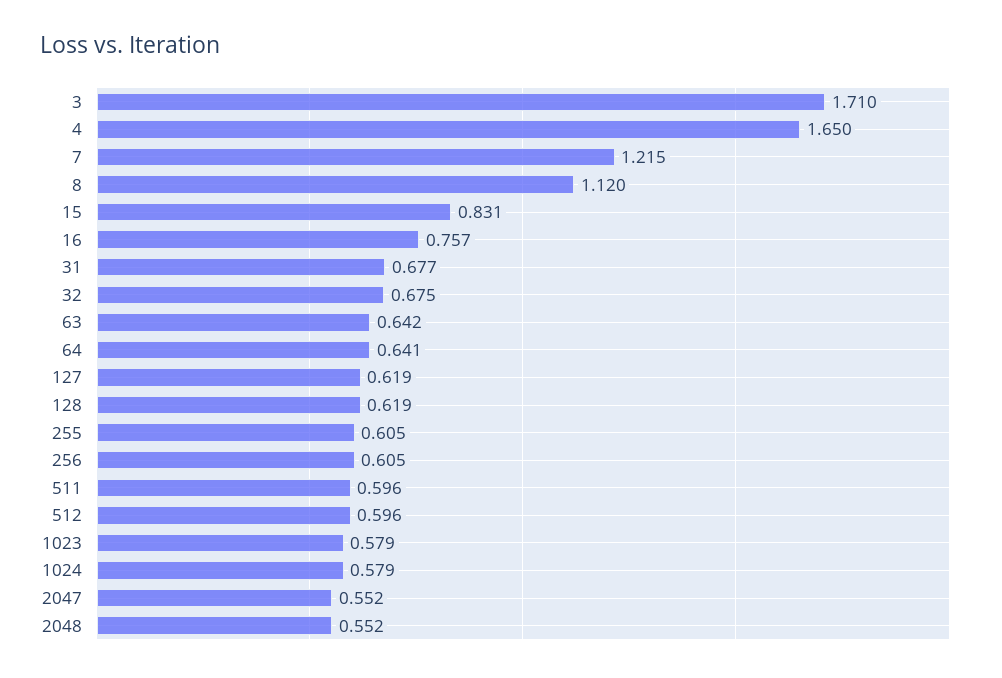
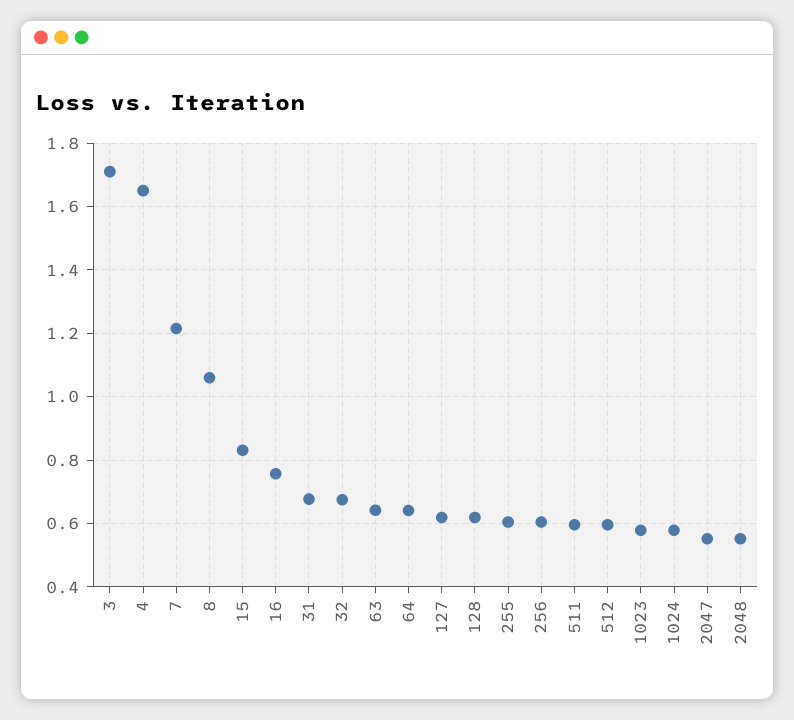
  {
    "3": 1.71,
    "4": 1.65,
    "7": 1.215,
-   "8": 1.12,
+   "8": 1.06,
    "15": 0.831,
    "16": 0.757,
    "31": 0.677,
    "32": 0.675,
    "63": 0.642,
    "64": 0.641,
    "127": 0.619,
    "128": 0.619,
    "255": 0.605,
    "256": 0.605,
    "511": 0.596,
    "512": 0.596,
    "1023": 0.579,
    "1024": 0.579,
    "2047": 0.552,
    "2048": 0.552
  }

